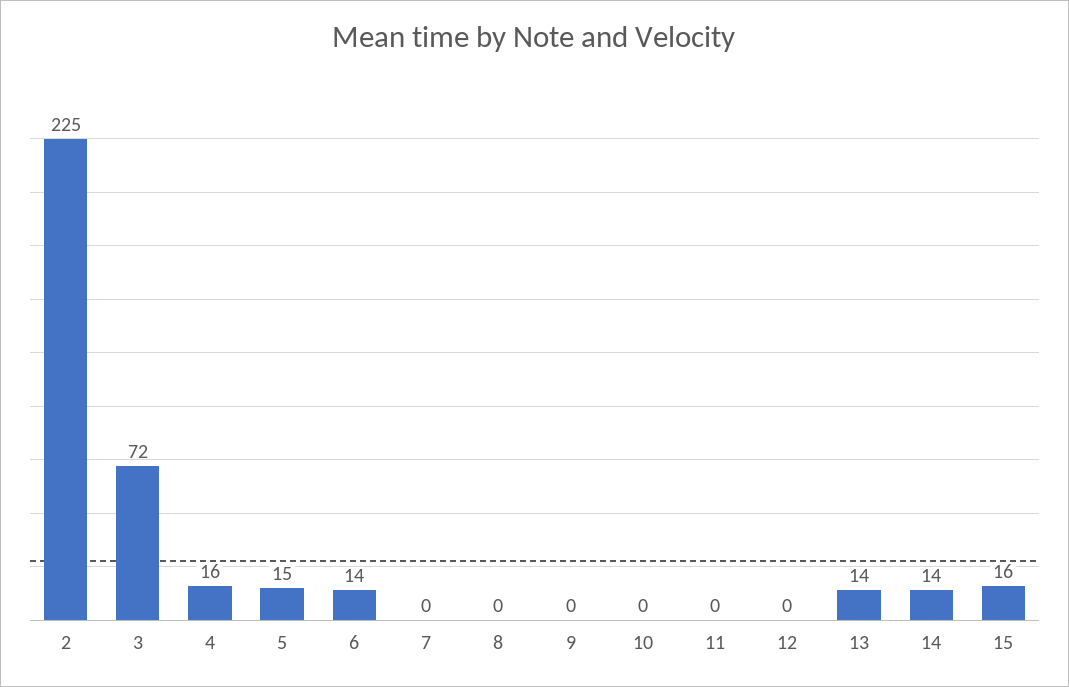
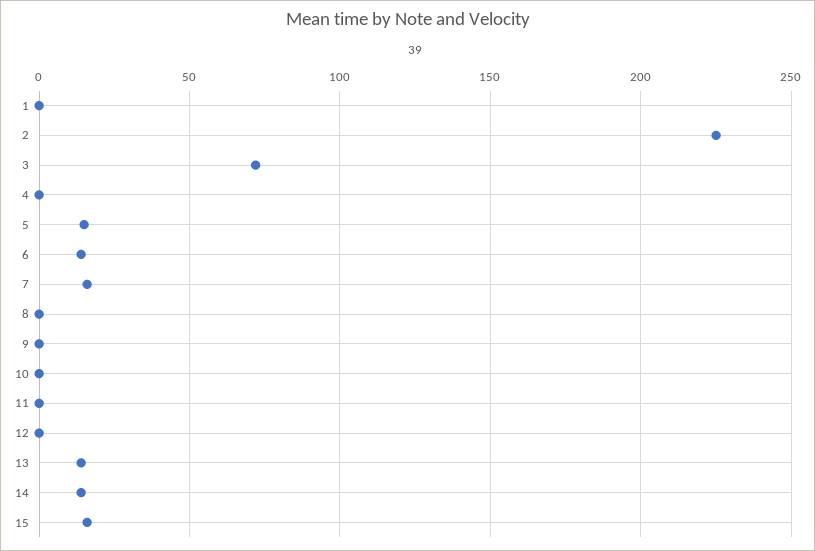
  {
    "2": 225,
    "3": 72,
-   "4": 16,
+   "4": 0,
    "5": 15,
    "6": 14,
-   "7": 0,
+   "7": 15,
    "8": 0,
    "9": 0,
    "10": 0,
    "11": 0,
    "12": 0,
    "13": 14,
    "14": 14,
-   "15": 16
+   "15": 16,
+   "1": 0
  }

